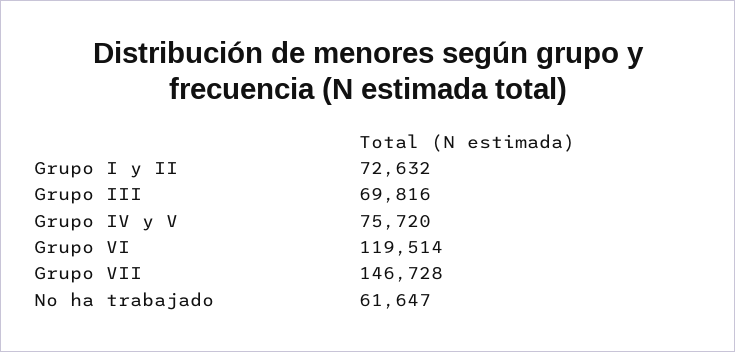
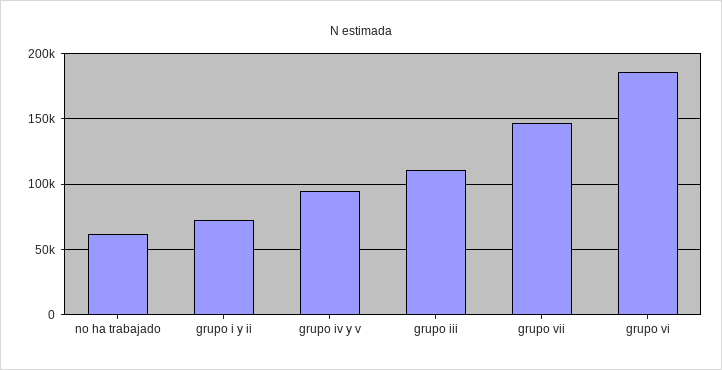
  {
    "Grupo I y II": 72632,
-   "Grupo III": 69816,
+   "Grupo III": 110000,
-   "Grupo IV y V": 75720,
+   "Grupo IV y V": 95000,
-   "Grupo VI": 119514,
+   "Grupo VI": 185000,
    "Grupo VII": 146728,
    "No ha trabajado": 61647
  }

